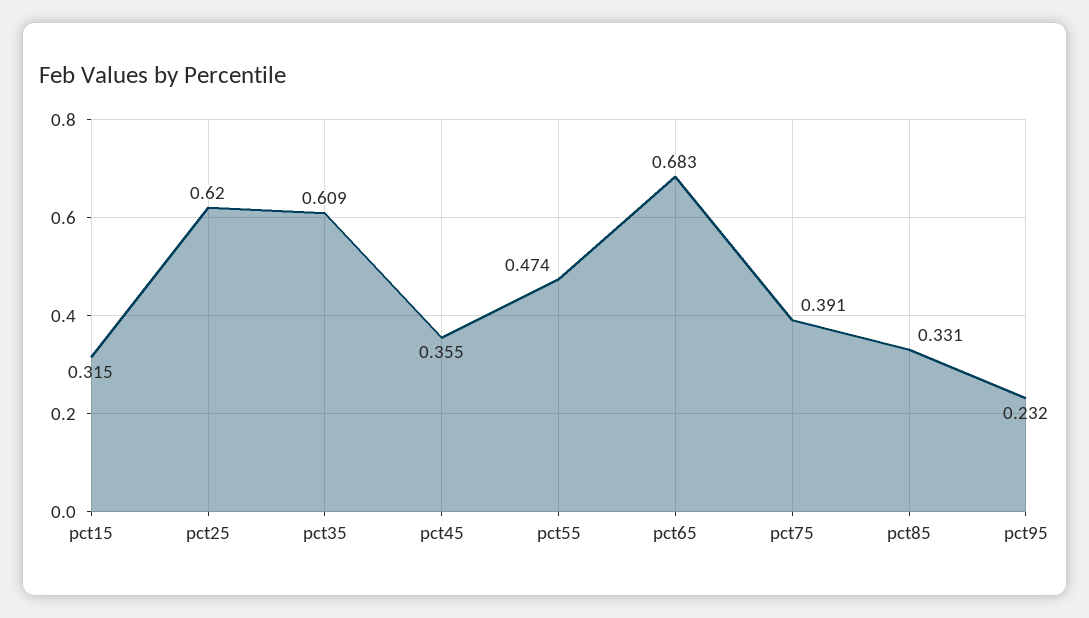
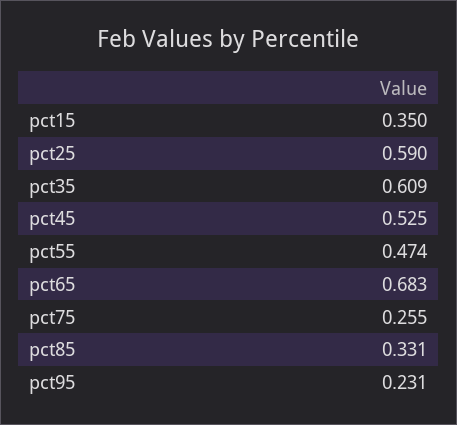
  {
-   "pct15": 0.315,
+   "pct15": 0.35,
-   "pct25": 0.62,
+   "pct25": 0.59,
    "pct35": 0.609,
-   "pct45": 0.355,
+   "pct45": 0.525,
    "pct55": 0.474,
    "pct65": 0.683,
-   "pct75": 0.391,
+   "pct75": 0.255,
    "pct85": 0.331,
-   "pct95": 0.232
+   "pct95": 0.231
  }

